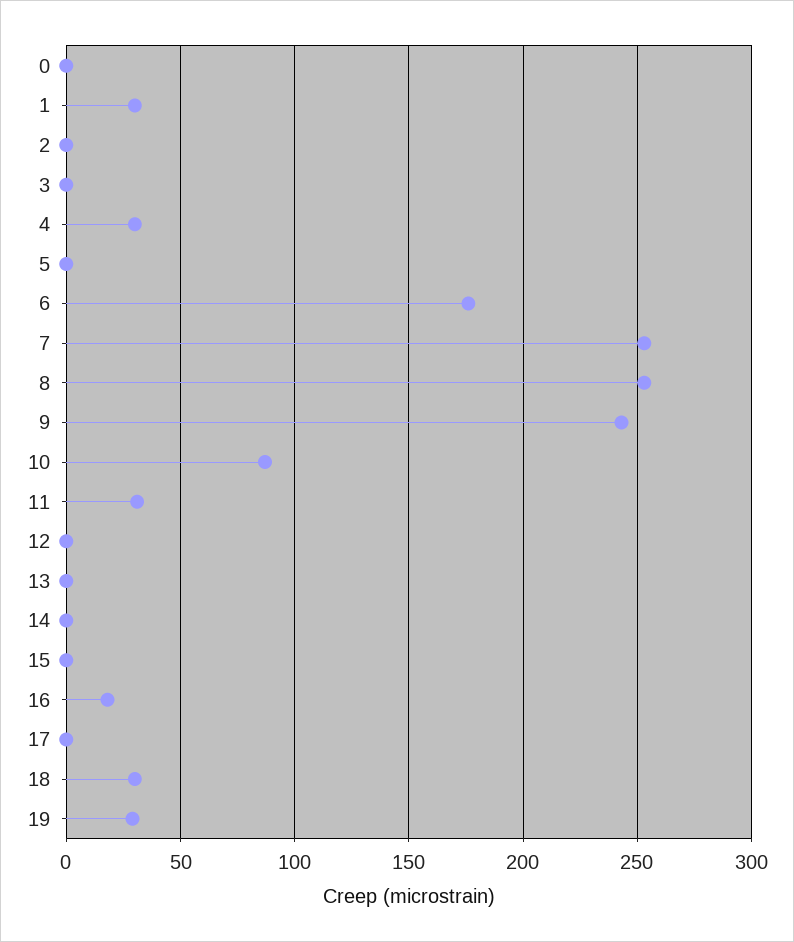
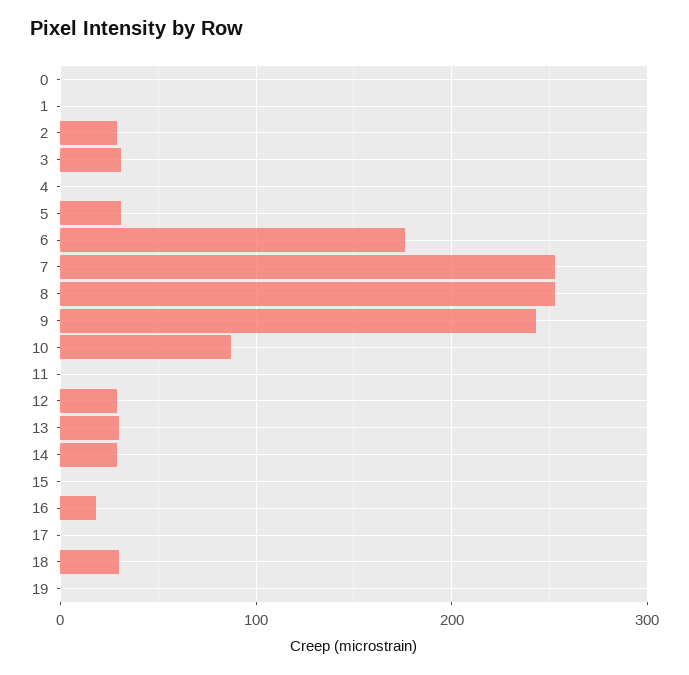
  {
    "0": 0,
-   "1": 30,
+   "1": 0,
-   "2": 0,
+   "2": 30,
-   "3": 0,
+   "3": 30,
-   "4": 30,
+   "4": 0,
-   "5": 0,
+   "5": 30,
    "6": 175,
    "7": 255,
    "8": 255,
    "9": 245,
    "10": 85,
-   "11": 30,
+   "11": 0,
-   "12": 0,
+   "12": 30,
-   "13": 0,
+   "13": 30,
-   "14": 0,
+   "14": 30,
    "15": 0,
    "16": 20,
    "17": 0,
    "18": 30,
-   "19": 30
+   "19": 0
  }

